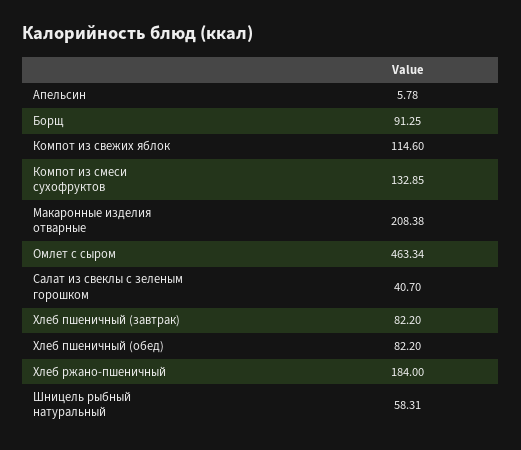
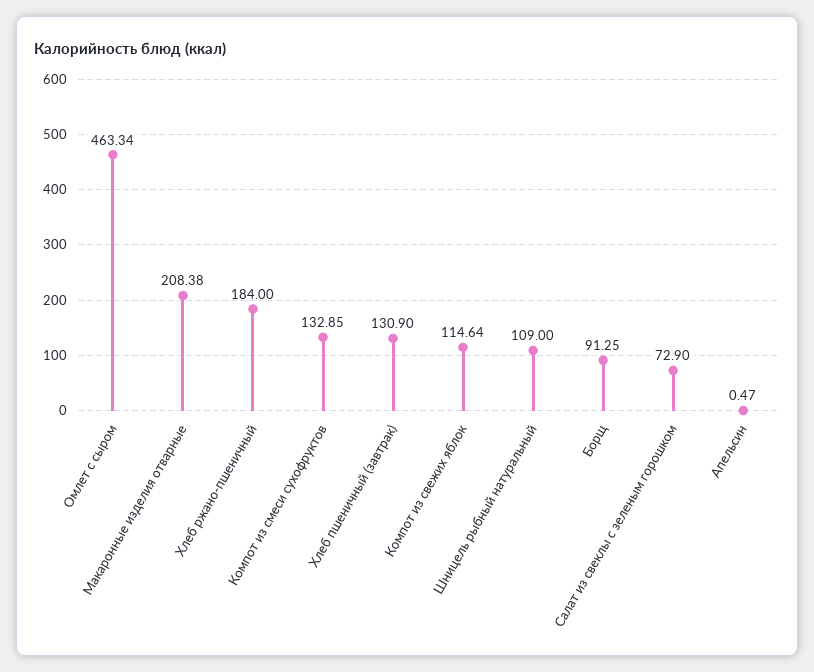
  {
-   "Апельсин": 5.78,
+   "Апельсин": 0.47,
    "Борщ": 91.25,
-   "Компот из свежих яблок": 114.6,
+   "Компот из свежих яблок": 114.64,
    "Компот из смеси сухофруктов": 132.85,
    "Макаронные изделия отварные": 208.38,
    "Омлет с сыром": 463.34,
-   "Салат из свеклы с зеленым горошком": 40.7,
+   "Салат из свеклы с зеленым горошком": 72.9,
-   "Хлеб пшеничный (завтрак)": 82.2,
+   "Хлеб пшеничный (завтрак)": 130.9,
-   "Хлеб пшеничный (обед)": 82.2,
    "Хлеб ржано-пшеничный": 184,
-   "Шницель рыбный натуральный": 58.31
+   "Шницель рыбный натуральный": 109
  }

